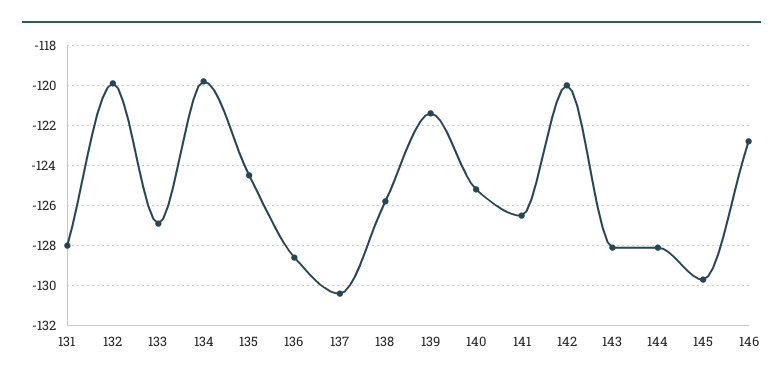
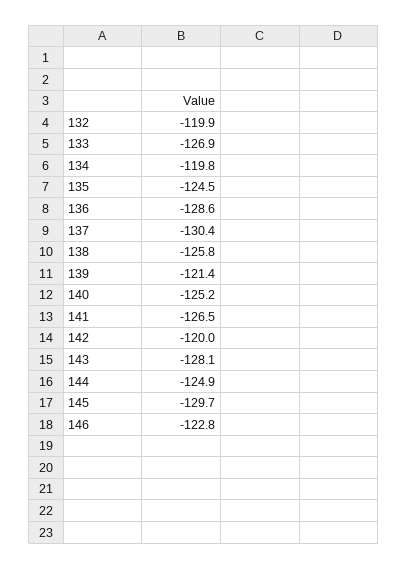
  {
-   "131": -128,
    "132": -119.9,
    "133": -126.9,
    "134": -119.8,
    "135": -124.5,
    "136": -128.6,
    "137": -130.4,
    "138": -125.8,
    "139": -121.4,
    "140": -125.2,
    "141": -126.5,
    "142": -120,
    "143": -128.1,
-   "144": -128,
+   "144": -124.9,
    "145": -129.7,
    "146": -122.8
  }

